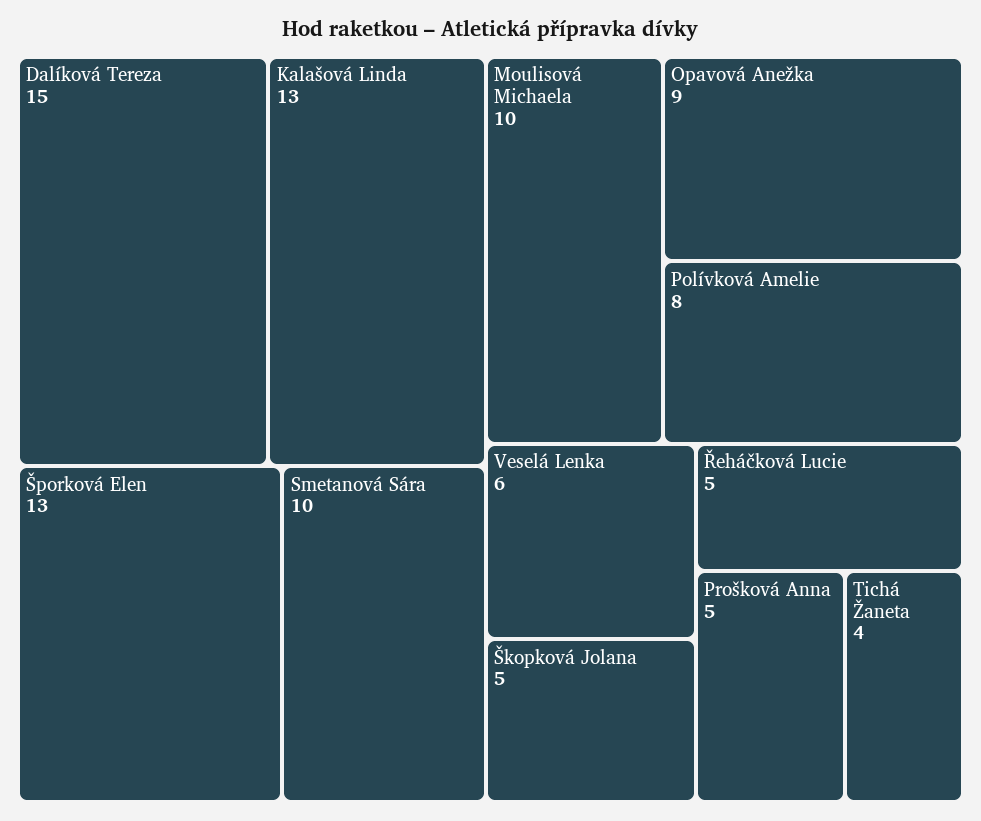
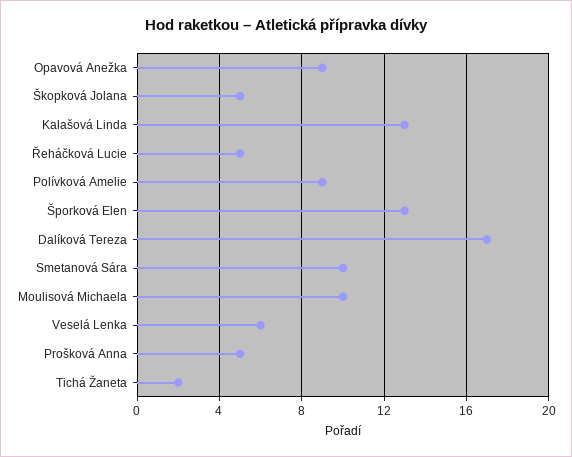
  {
-   "Dalíková Tereza": 15,
+   "Dalíková Tereza": 17,
    "Kalašová Linda": 13,
    "Šporková Elen": 13,
    "Smetanová Sára": 10,
    "Moulisová Michaela": 10,
    "Opavová Anežka": 9,
-   "Polívková Amelie": 8,
+   "Polívková Amelie": 9,
    "Veselá Lenka": 6,
    "Škopková Jolana": 5,
    "Řeháčková Lucie": 5,
    "Prošková Anna": 5,
-   "Tichá Žaneta": 4
+   "Tichá Žaneta": 2
  }

